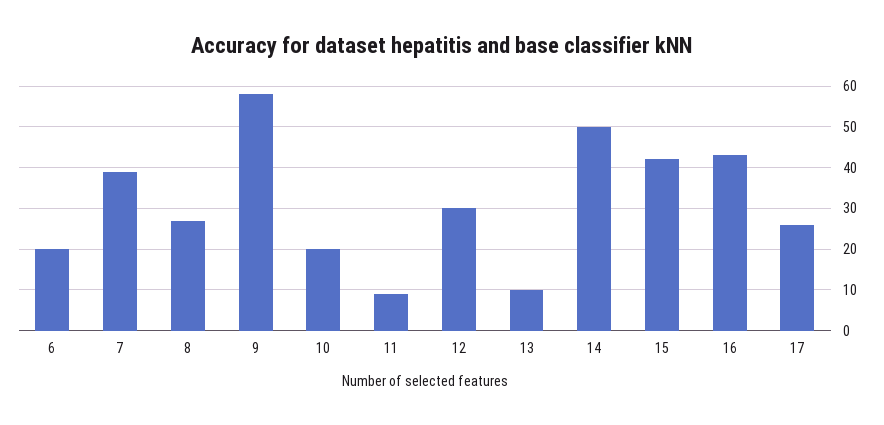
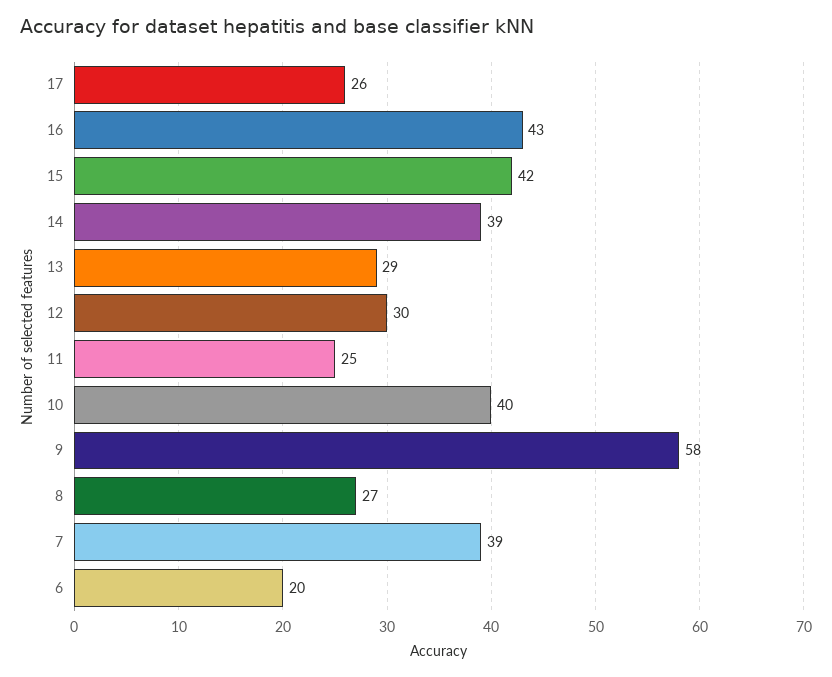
  {
    "6": 20,
    "7": 39,
    "8": 27,
    "9": 58,
-   "10": 20,
+   "10": 40,
-   "11": 10,
+   "11": 25,
    "12": 30,
-   "13": 10,
+   "13": 29,
-   "14": 50,
+   "14": 39,
    "15": 42,
    "16": 43,
    "17": 26
  }

